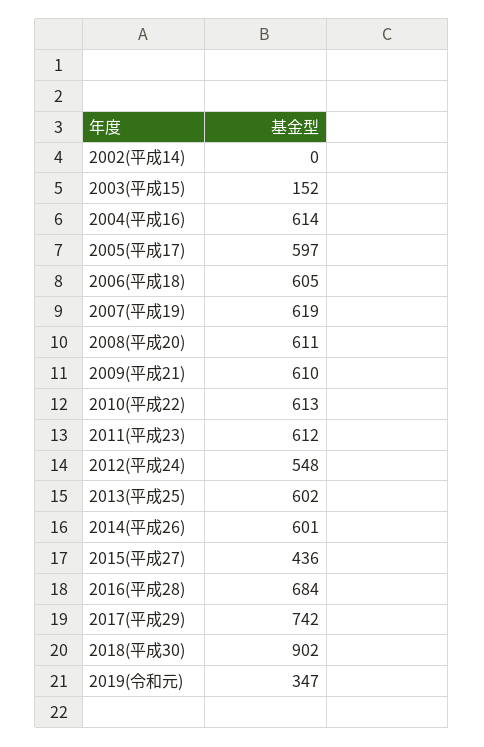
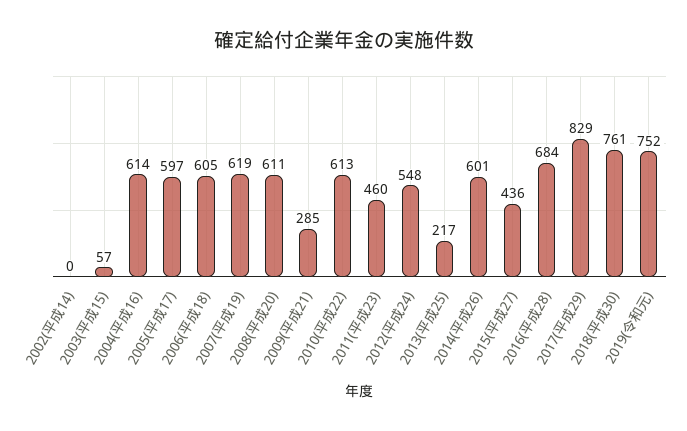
  {
    "2002(平成14)": 0,
-   "2003(平成15)": 152,
+   "2003(平成15)": 57,
    "2004(平成16)": 614,
    "2005(平成17)": 597,
    "2006(平成18)": 605,
    "2007(平成19)": 619,
    "2008(平成20)": 611,
-   "2009(平成21)": 610,
+   "2009(平成21)": 285,
    "2010(平成22)": 613,
-   "2011(平成23)": 612,
+   "2011(平成23)": 460,
    "2012(平成24)": 548,
-   "2013(平成25)": 602,
+   "2013(平成25)": 217,
    "2014(平成26)": 601,
    "2015(平成27)": 436,
    "2016(平成28)": 684,
-   "2017(平成29)": 742,
+   "2017(平成29)": 829,
-   "2018(平成30)": 902,
+   "2018(平成30)": 761,
-   "2019(令和元)": 347
+   "2019(令和元)": 752
  }

